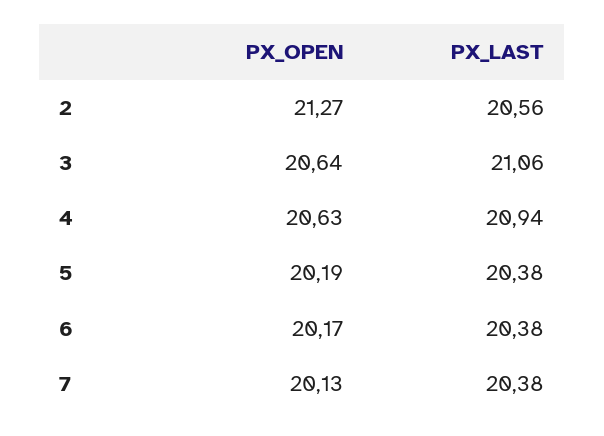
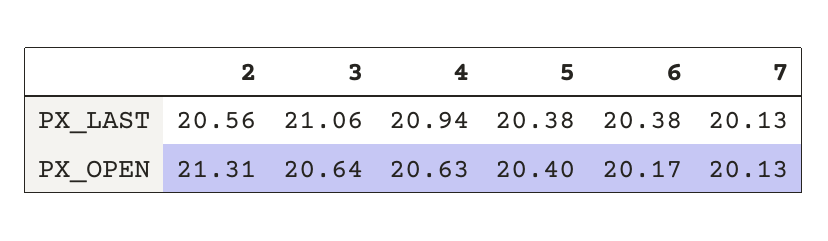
  {
    "PX_OPEN": {
-     "2": 21.27,
+     "2": 21.31,
      "3": 20.64,
      "4": 20.63,
-     "5": 20.19,
+     "5": 20.4,
      "6": 20.17,
      "7": 20.13
    },
    "PX_LAST": {
      "2": 20.56,
      "3": 21.06,
      "4": 20.94,
      "5": 20.38,
      "6": 20.38,
-     "7": 20.38
+     "7": 20.13
    }
  }

